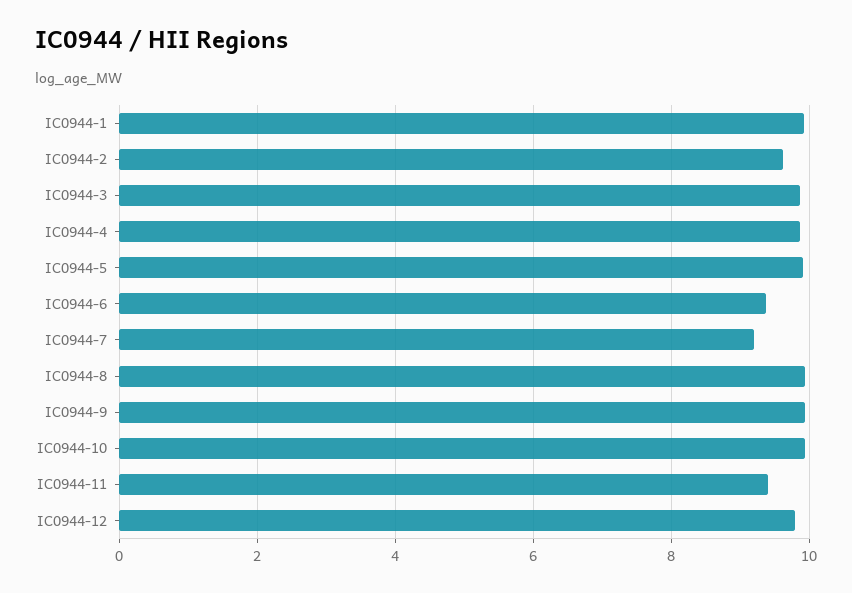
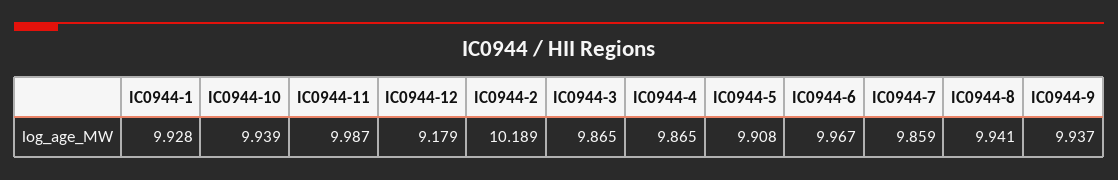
  {
    "IC0944-1": 9.928,
-   "IC0944-2": 9.6,
+   "IC0944-2": 10.189,
    "IC0944-3": 9.865,
    "IC0944-4": 9.865,
    "IC0944-5": 9.908,
-   "IC0944-6": 9.4,
+   "IC0944-6": 9.967,
-   "IC0944-7": 9.2,
+   "IC0944-7": 9.859,
    "IC0944-8": 9.941,
    "IC0944-9": 9.937,
    "IC0944-10": 9.939,
-   "IC0944-11": 9.4,
+   "IC0944-11": 9.987,
-   "IC0944-12": 9.8
+   "IC0944-12": 9.179
  }

